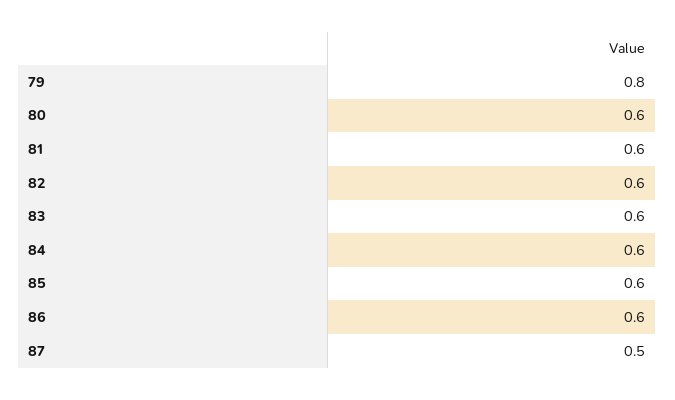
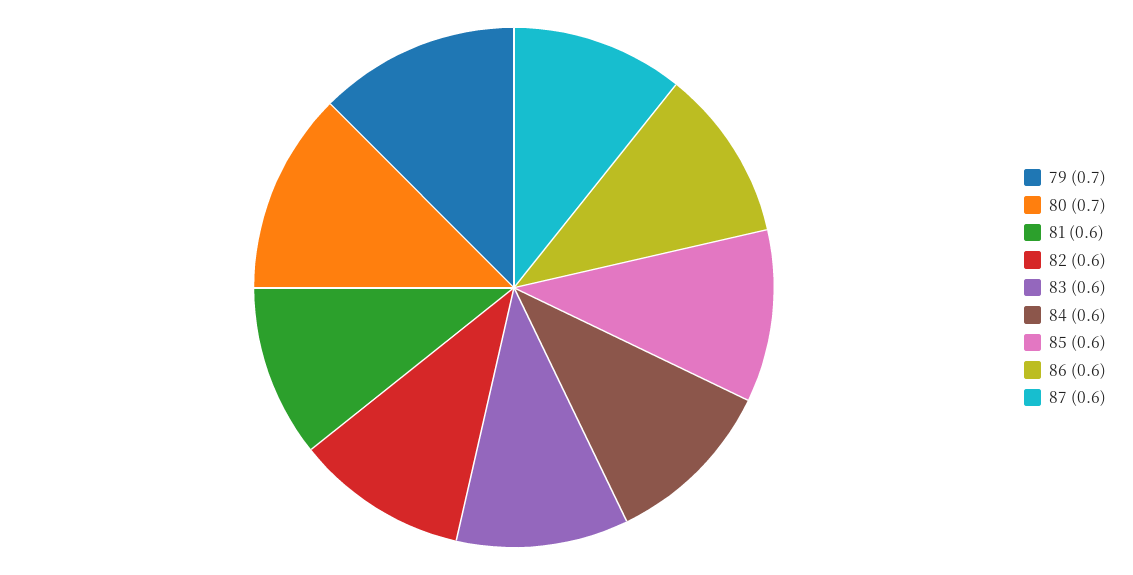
  {
-   "79": 0.8,
+   "79": 0.7,
-   "80": 0.6,
+   "80": 0.7,
    "81": 0.6,
    "82": 0.6,
    "83": 0.6,
    "84": 0.6,
    "85": 0.6,
    "86": 0.6,
-   "87": 0.5
+   "87": 0.6
  }

